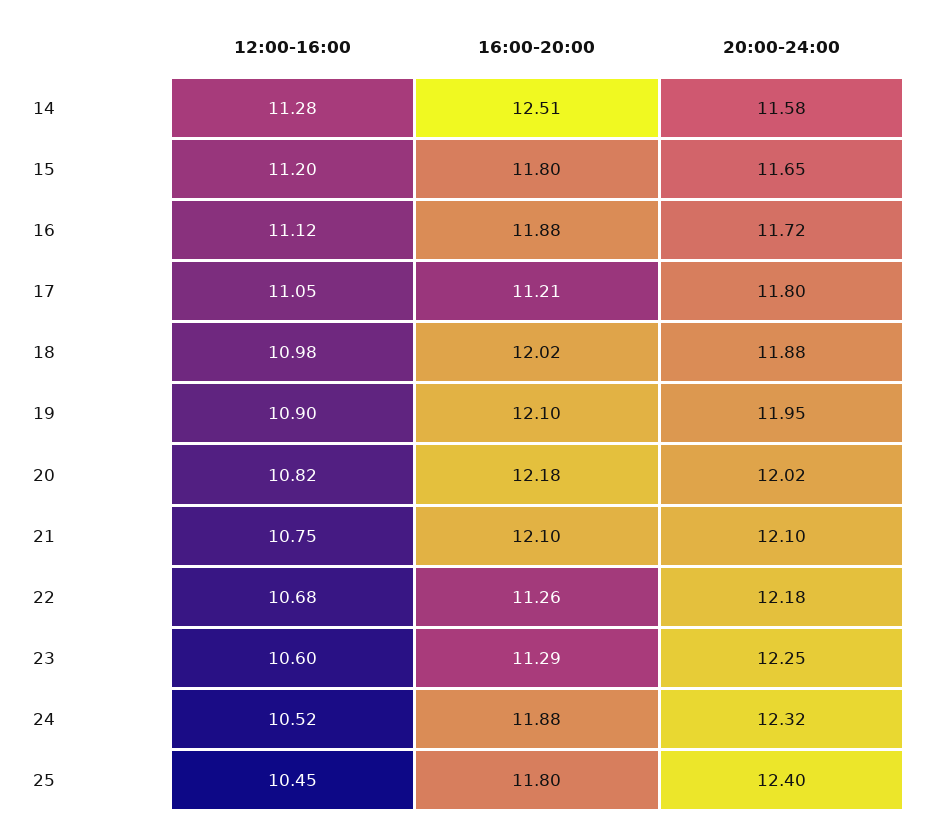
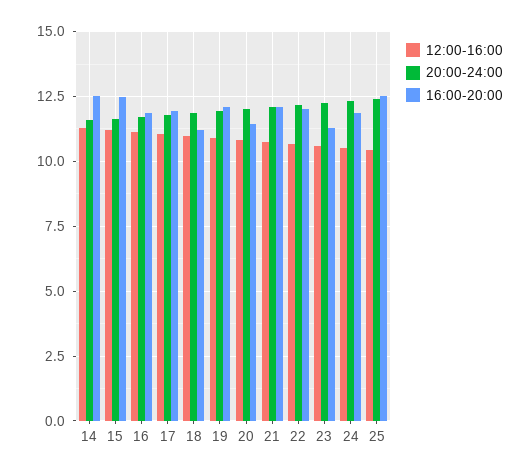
  {
    "12:00-16:00": {
      "14": 11.28,
      "15": 11.2,
      "16": 11.12,
      "17": 11.05,
      "18": 10.98,
      "19": 10.9,
      "20": 10.82,
      "21": 10.75,
      "22": 10.68,
      "23": 10.6,
      "24": 10.52,
      "25": 10.45
    },
    "16:00-20:00": {
      "14": 12.51,
-     "15": 11.8,
+     "15": 12.5,
      "16": 11.88,
-     "17": 11.21,
+     "17": 12,
-     "18": 12.02,
+     "18": 11.25,
      "19": 12.1,
-     "20": 12.18,
+     "20": 11.5,
      "21": 12.1,
-     "22": 11.26,
+     "22": 12,
      "23": 11.29,
      "24": 11.88,
-     "25": 11.8
+     "25": 12.5
    },
    "20:00-24:00": {
      "14": 11.58,
      "15": 11.65,
      "16": 11.72,
      "17": 11.8,
      "18": 11.88,
      "19": 11.95,
      "20": 12.02,
      "21": 12.1,
      "22": 12.18,
      "23": 12.25,
      "24": 12.32,
      "25": 12.4
    }
  }

